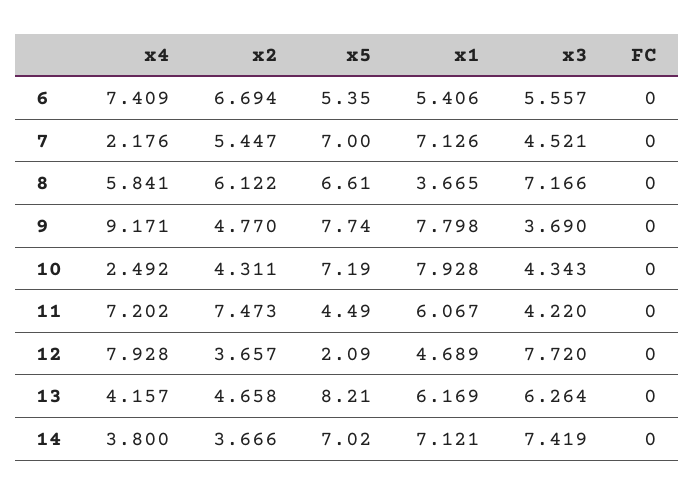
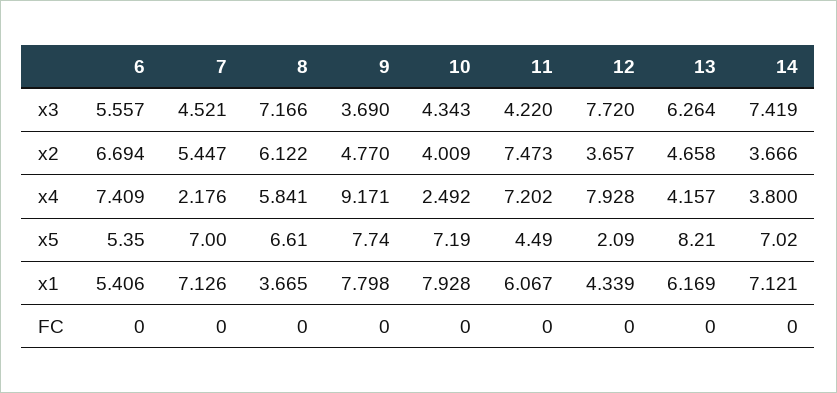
  {
    "x4": {
      "6": 7.409,
      "7": 2.176,
      "8": 5.841,
      "9": 9.171,
      "10": 2.492,
      "11": 7.202,
      "12": 7.928,
      "13": 4.157,
      "14": 3.8
    },
    "x2": {
      "6": 6.694,
      "7": 5.447,
      "8": 6.122,
      "9": 4.77,
-     "10": 4.311,
+     "10": 4.009,
      "11": 7.473,
      "12": 3.657,
      "13": 4.658,
      "14": 3.666
    },
    "x5": {
      "6": 5.35,
      "7": 7,
      "8": 6.61,
      "9": 7.74,
      "10": 7.19,
      "11": 4.49,
      "12": 2.09,
      "13": 8.21,
      "14": 7.02
    },
    "x1": {
      "6": 5.406,
      "7": 7.126,
      "8": 3.665,
      "9": 7.798,
      "10": 7.928,
      "11": 6.067,
-     "12": 4.689,
+     "12": 4.339,
      "13": 6.169,
      "14": 7.121
    },
    "x3": {
      "6": 5.557,
      "7": 4.521,
      "8": 7.166,
      "9": 3.69,
      "10": 4.343,
      "11": 4.22,
      "12": 7.72,
      "13": 6.264,
      "14": 7.419
    },
    "FC": {
      "6": 0,
      "7": 0,
      "8": 0,
      "9": 0,
      "10": 0,
      "11": 0,
      "12": 0,
      "13": 0,
      "14": 0
    }
  }

